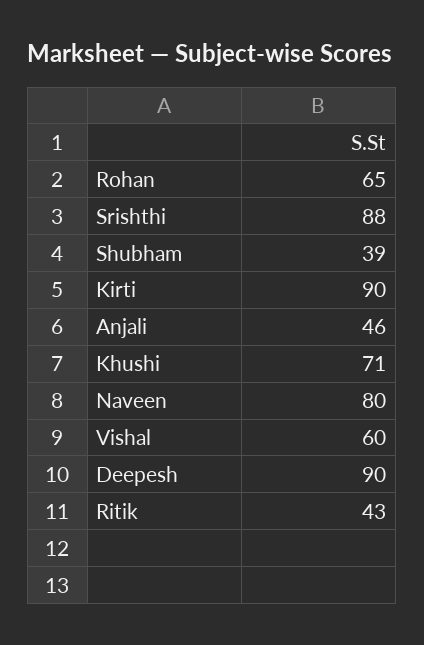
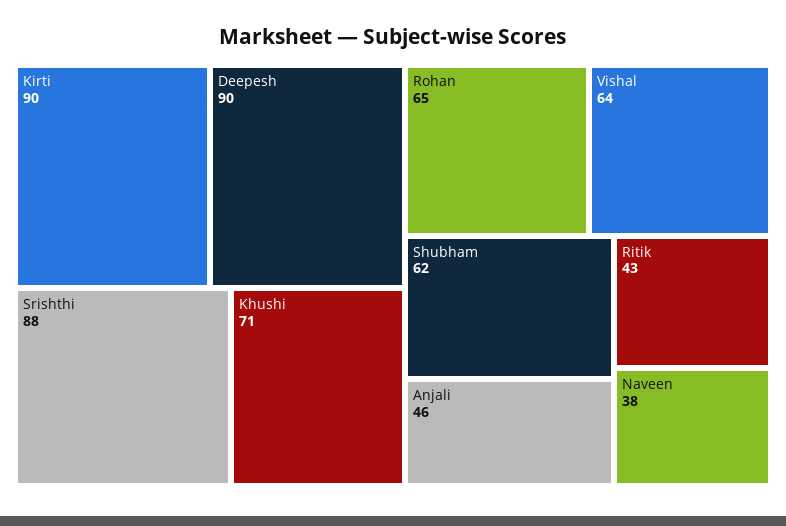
  {
    "Rohan": 65,
    "Srishthi": 88,
-   "Shubham": 39,
+   "Shubham": 62,
    "Kirti": 90,
    "Anjali": 46,
    "Khushi": 71,
-   "Naveen": 80,
+   "Naveen": 38,
-   "Vishal": 60,
+   "Vishal": 64,
    "Deepesh": 90,
    "Ritik": 43
  }

